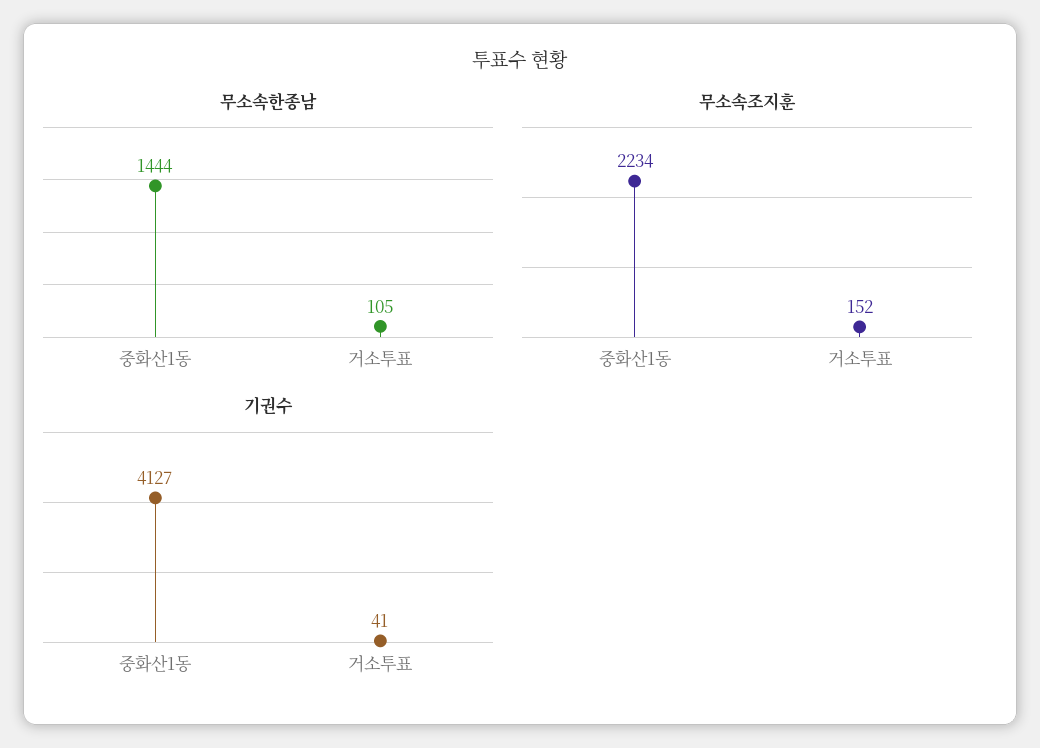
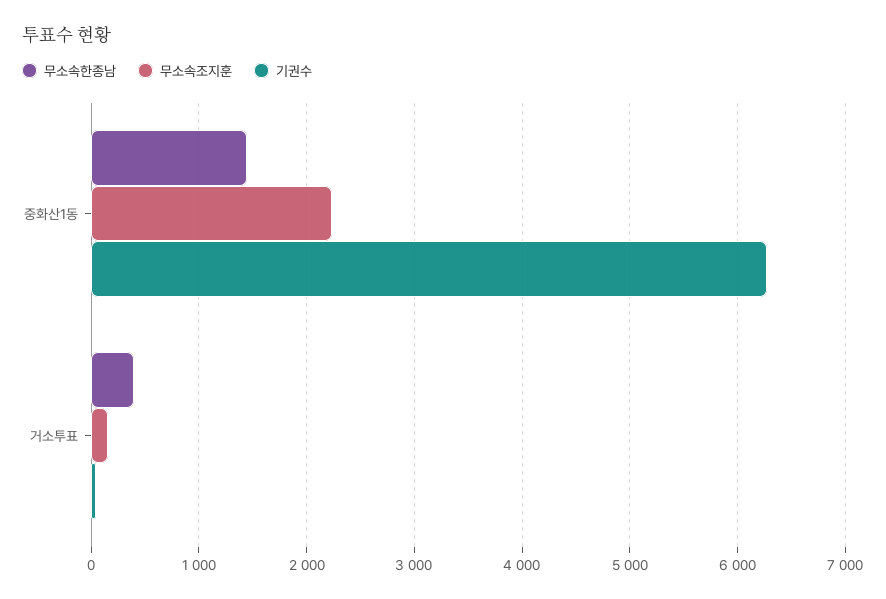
  {
    "무소속한종남": {
      "중화산1동": 1444,
-     "거소투표": 105
+     "거소투표": 400
    },
    "무소속조지훈": {
      "중화산1동": 2234,
      "거소투표": 152
    },
    "기권수": {
-     "중화산1동": 4127,
+     "중화산1동": 6300,
      "거소투표": 41
    }
  }

